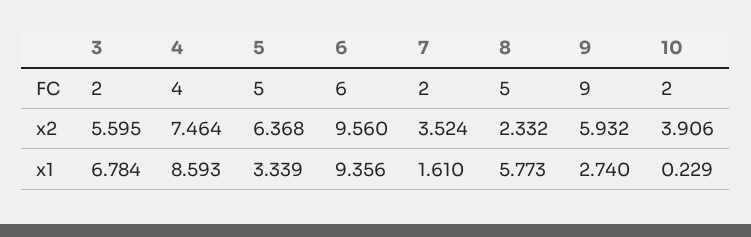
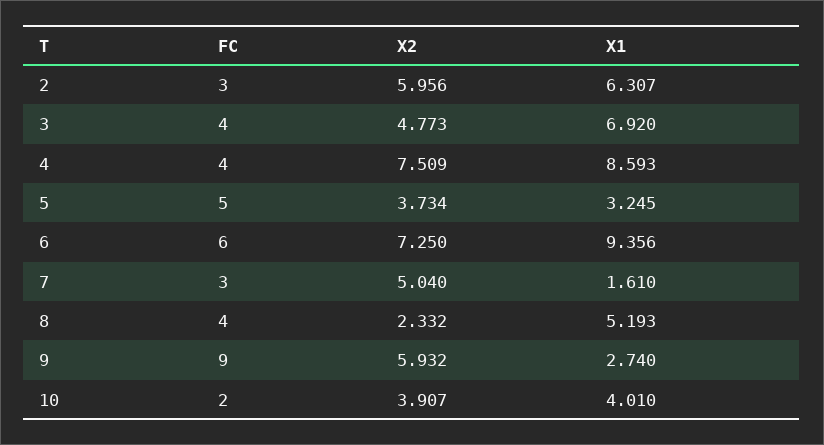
  {
    "3": {
-     "FC": 2,
+     "FC": 4,
-     "x2": 5.595,
+     "x2": 4.773,
-     "x1": 6.784
+     "x1": 6.92
    },
    "4": {
      "FC": 4,
-     "x2": 7.464,
+     "x2": 7.509,
      "x1": 8.593
    },
    "5": {
      "FC": 5,
-     "x2": 6.368,
+     "x2": 3.734,
-     "x1": 3.339
+     "x1": 3.245
    },
    "6": {
      "FC": 6,
-     "x2": 9.56,
+     "x2": 7.25,
      "x1": 9.356
    },
    "7": {
-     "FC": 2,
+     "FC": 3,
-     "x2": 3.524,
+     "x2": 5.04,
      "x1": 1.61
    },
    "8": {
-     "FC": 5,
+     "FC": 4,
      "x2": 2.332,
-     "x1": 5.773
+     "x1": 5.193
    },
    "9": {
      "FC": 9,
      "x2": 5.932,
      "x1": 2.74
    },
    "10": {
      "FC": 2,
-     "x2": 3.906,
+     "x2": 3.907,
-     "x1": 0.229
+     "x1": 4.01
-   }
+   },
+   "2": {
+     "FC": 3,
+     "x2": 5.956,
+     "x1": 6.307
+   }
  }

